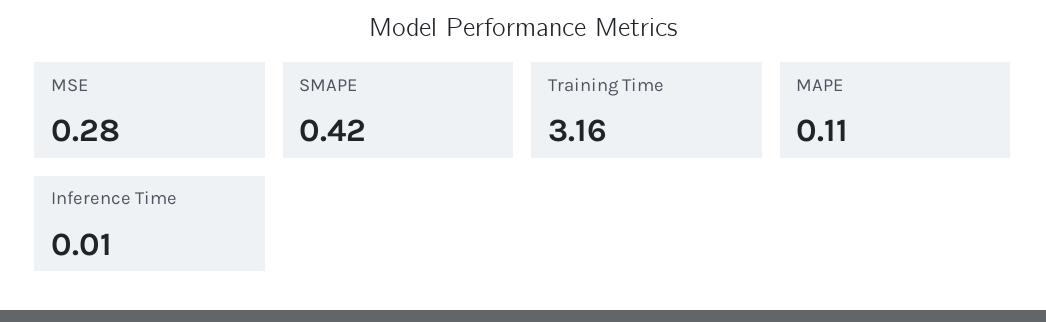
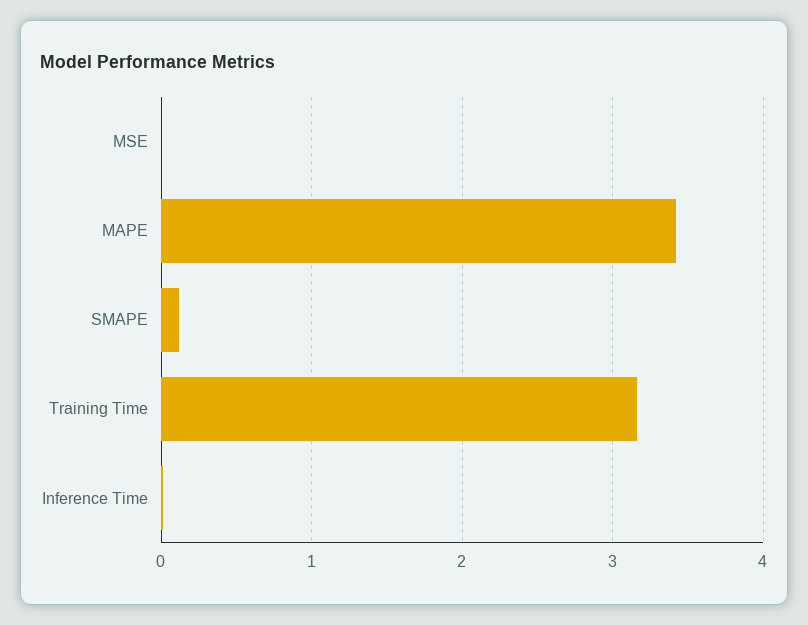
  {
-   "MSE": 0.28,
+   "MSE": 0,
-   "SMAPE": 0.42,
+   "SMAPE": 0.1,
    "Training Time": 3.16,
-   "MAPE": 0.11,
+   "MAPE": 3.4,
    "Inference Time": 0.01
  }

